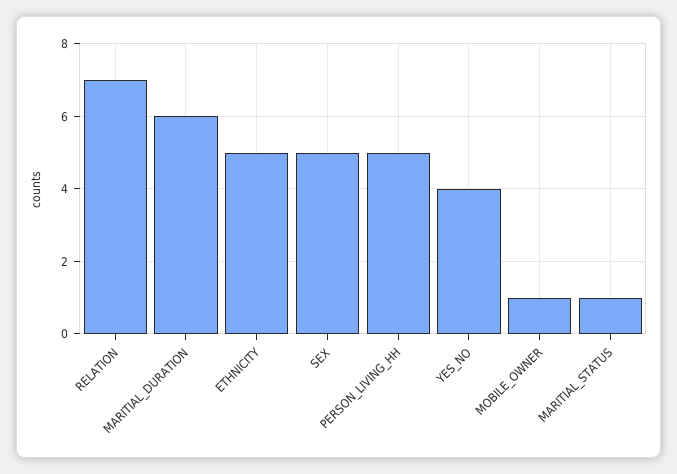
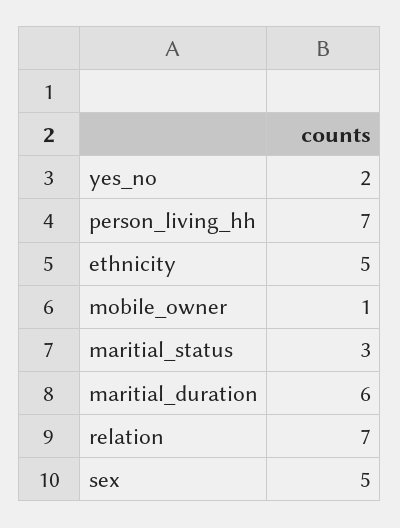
  {
    "RELATION": 7,
    "MARITIAL_DURATION": 6,
    "ETHNICITY": 5,
    "SEX": 5,
-   "PERSON_LIVING_HH": 5,
+   "PERSON_LIVING_HH": 7,
-   "YES_NO": 4,
+   "YES_NO": 2,
    "MOBILE_OWNER": 1,
-   "MARITIAL_STATUS": 1
+   "MARITIAL_STATUS": 3
  }

